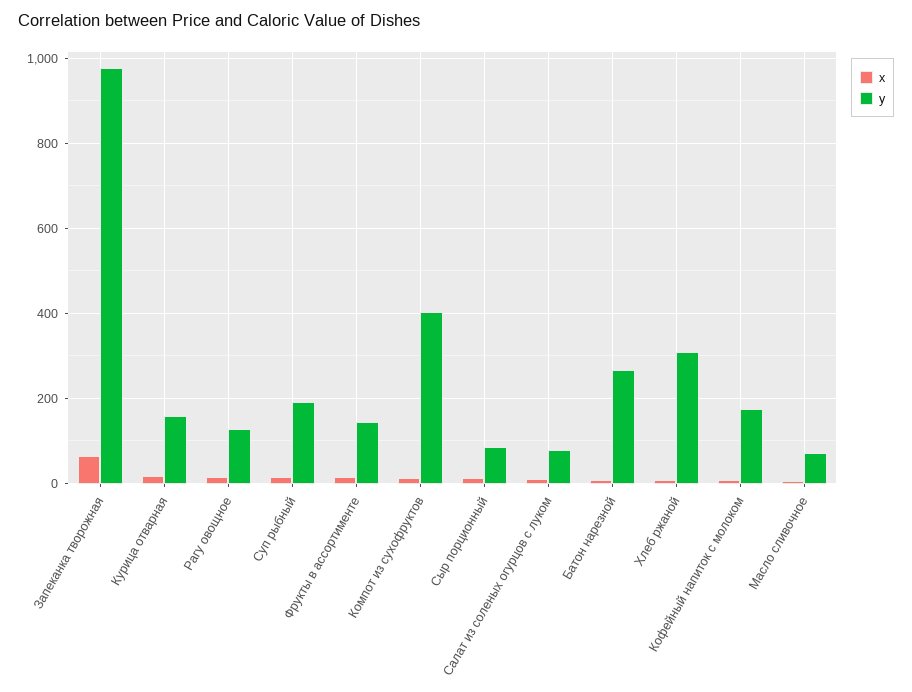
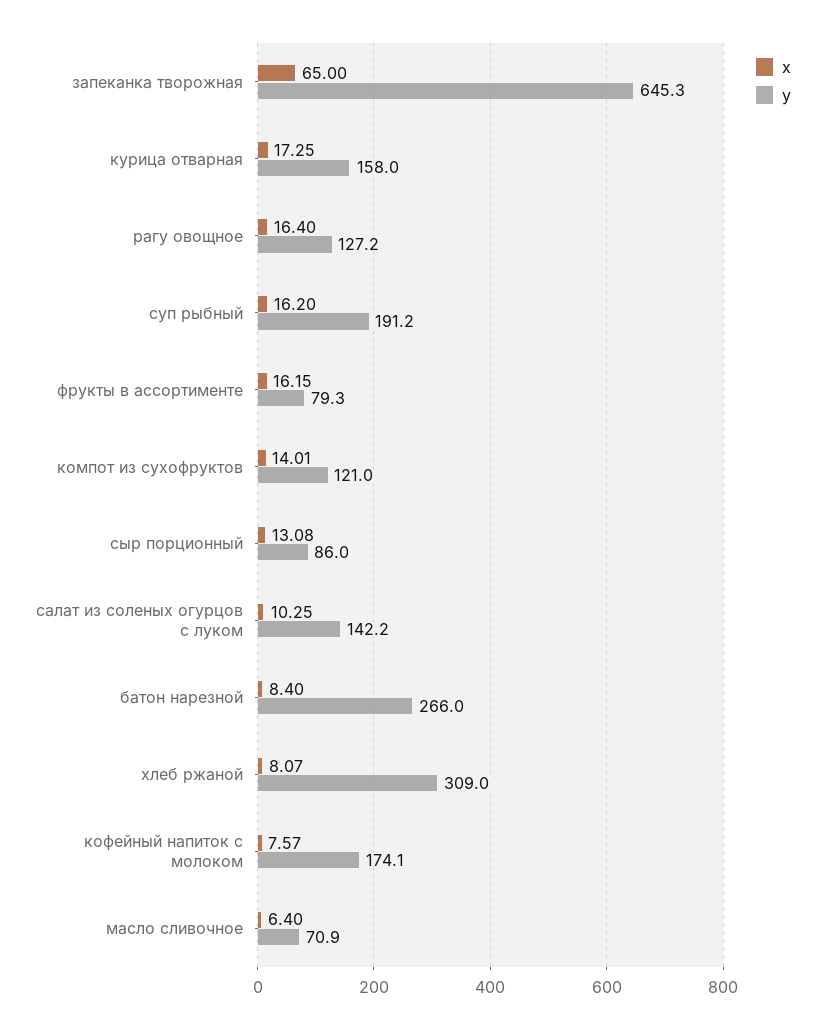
  {
    "x": {
      "Запеканка творожная": 65,
      "Курица отварная": 17.25,
      "Рагу овощное": 16.4,
      "Суп рыбный": 16.2,
      "Фрукты в ассортименте": 16.15,
      "Компот из сухофруктов": 14.01,
      "Сыр порционный": 13.08,
      "Салат из соленых огурцов с луком": 10.25,
      "Батон нарезной": 8.4,
      "Хлеб ржаной": 8.07,
      "Кофейный напиток с молоком": 7.57,
      "Масло сливочное": 6.4
    },
    "y": {
-     "Запеканка творожная": 980,
+     "Запеканка творожная": 645.3,
      "Курица отварная": 158,
      "Рагу овощное": 127.2,
      "Суп рыбный": 191.2,
-     "Фрукты в ассортименте": 140,
+     "Фрукты в ассортименте": 79.3,
-     "Компот из сухофруктов": 400,
+     "Компот из сухофруктов": 121,
      "Сыр порционный": 86,
-     "Салат из соленых огурцов с луком": 80,
+     "Салат из соленых огурцов с луком": 142.2,
      "Батон нарезной": 266,
      "Хлеб ржаной": 309,
      "Кофейный напиток с молоком": 174.1,
      "Масло сливочное": 70.9
    }
  }

